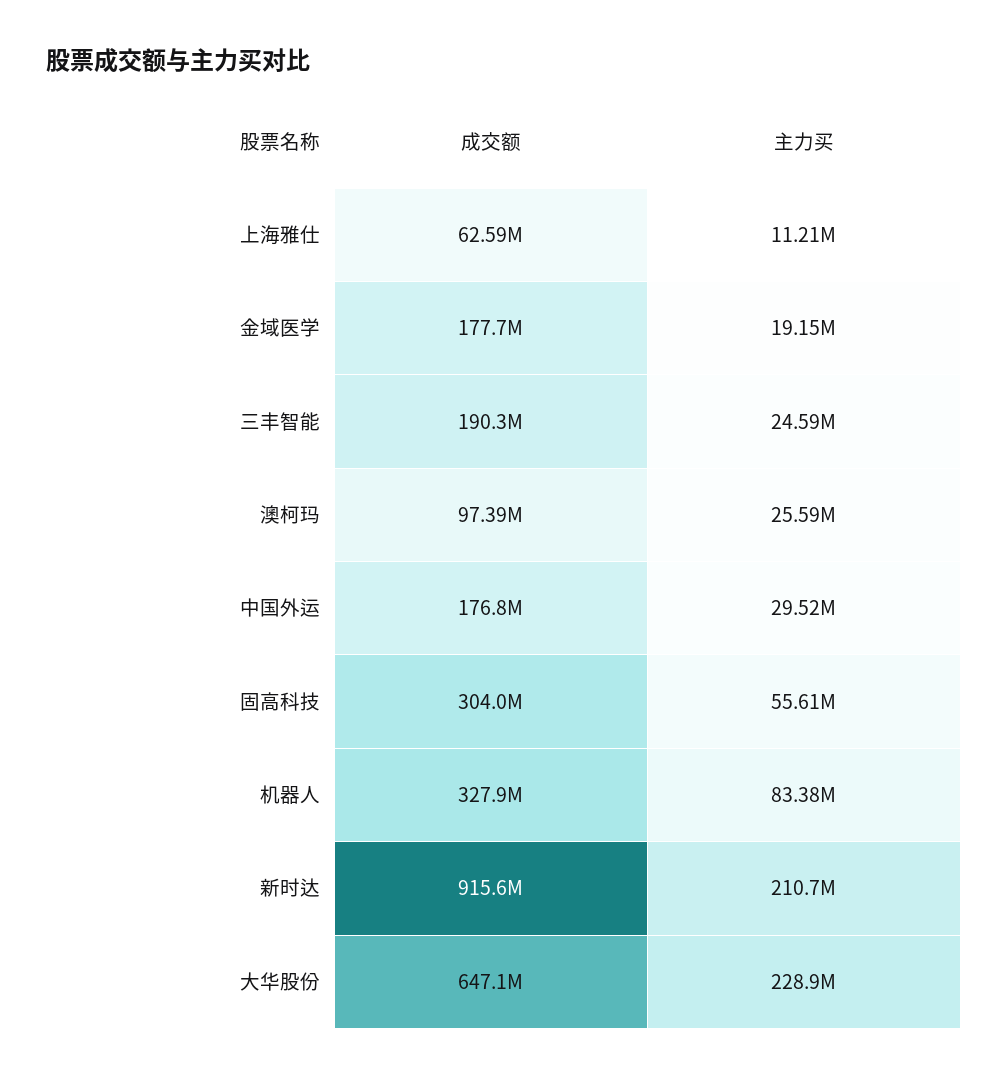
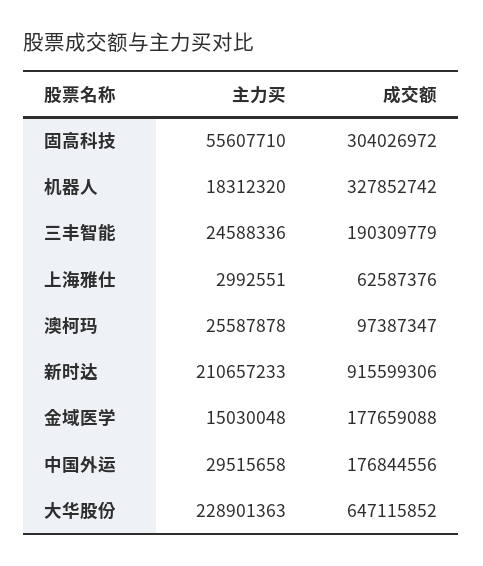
  {
    "成交额": {
      "上海雅仕": 62587376,
      "金域医学": 177659088,
      "三丰智能": 190309779,
      "澳柯玛": 97387347,
      "中国外运": 176844556,
      "固高科技": 304026972,
      "机器人": 327852742,
      "新时达": 915599306,
      "大华股份": 647115852
    },
    "主力买": {
-     "上海雅仕": 11210000,
+     "上海雅仕": 2992551,
-     "金域医学": 19150000,
+     "金域医学": 15030048,
      "三丰智能": 24588336,
      "澳柯玛": 25587878,
      "中国外运": 29515658,
      "固高科技": 55607710,
-     "机器人": 83380000,
+     "机器人": 18312320,
      "新时达": 210657233,
      "大华股份": 228901363
    }
  }

